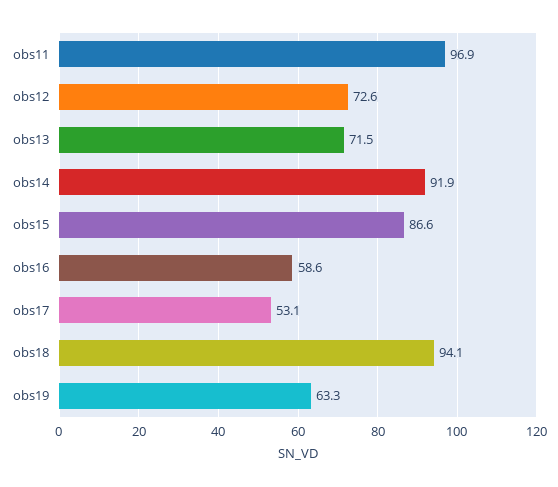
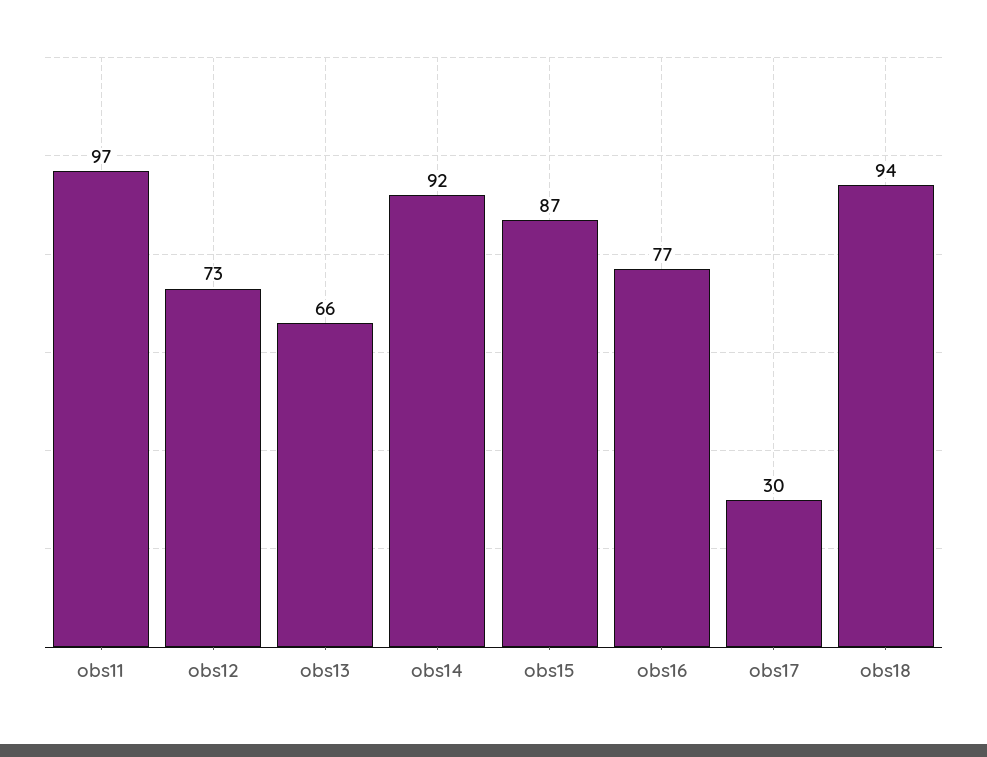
  {
    "obs11": 96.9,
    "obs12": 72.6,
-   "obs13": 71.5,
+   "obs13": 66,
    "obs14": 91.9,
    "obs15": 86.6,
-   "obs16": 58.6,
+   "obs16": 77,
-   "obs17": 53.1,
+   "obs17": 30,
-   "obs18": 94.1,
+   "obs18": 94.1
-   "obs19": 63.3
  }

